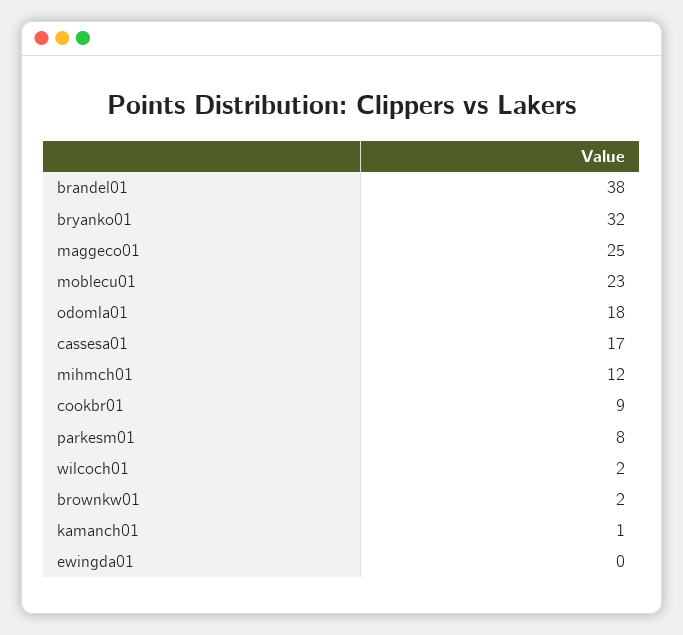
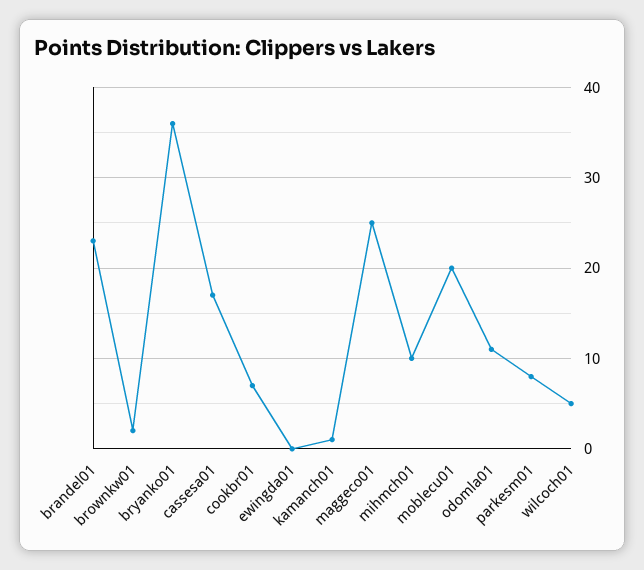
  {
-   "brandel01": 38,
+   "brandel01": 23,
-   "bryanko01": 32,
+   "bryanko01": 36,
    "maggeco01": 25,
-   "moblecu01": 23,
+   "moblecu01": 20,
-   "odomla01": 18,
+   "odomla01": 11,
    "cassesa01": 17,
-   "mihmch01": 12,
+   "mihmch01": 10,
-   "cookbr01": 9,
+   "cookbr01": 7,
    "parkesm01": 8,
-   "wilcoch01": 2,
+   "wilcoch01": 5,
    "brownkw01": 2,
    "kamanch01": 1,
    "ewingda01": 0
  }

